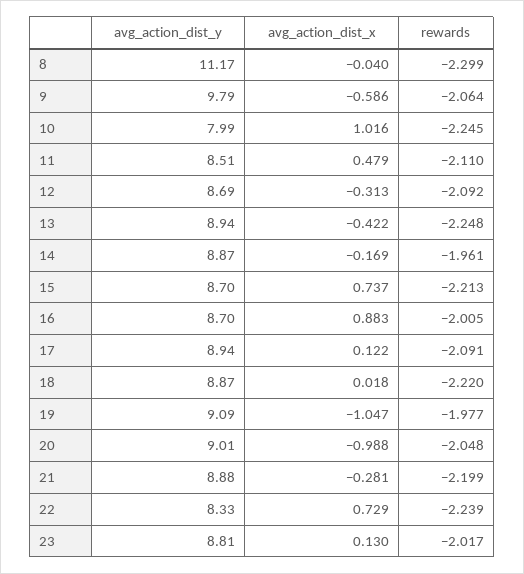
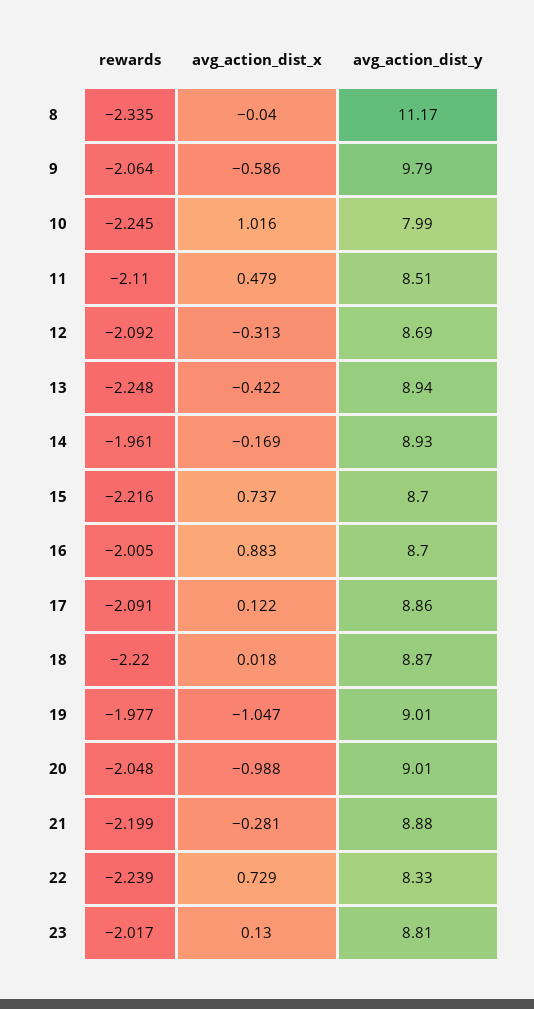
  {
    "avg_action_dist_y": {
      "8": 11.17,
      "9": 9.79,
      "10": 7.99,
      "11": 8.51,
      "12": 8.69,
      "13": 8.94,
-     "14": 8.87,
+     "14": 8.93,
      "15": 8.7,
      "16": 8.7,
-     "17": 8.94,
+     "17": 8.86,
      "18": 8.87,
-     "19": 9.09,
+     "19": 9.01,
      "20": 9.01,
      "21": 8.88,
      "22": 8.33,
      "23": 8.81
    },
    "avg_action_dist_x": {
      "8": -0.04,
      "9": -0.586,
      "10": 1.016,
      "11": 0.479,
      "12": -0.313,
      "13": -0.422,
      "14": -0.169,
      "15": 0.737,
      "16": 0.883,
      "17": 0.122,
      "18": 0.018,
      "19": -1.047,
      "20": -0.988,
      "21": -0.281,
      "22": 0.729,
      "23": 0.13
    },
    "rewards": {
-     "8": -2.299,
+     "8": -2.335,
      "9": -2.064,
      "10": -2.245,
      "11": -2.11,
      "12": -2.092,
      "13": -2.248,
      "14": -1.961,
-     "15": -2.213,
+     "15": -2.216,
      "16": -2.005,
      "17": -2.091,
      "18": -2.22,
      "19": -1.977,
      "20": -2.048,
      "21": -2.199,
      "22": -2.239,
      "23": -2.017
    }
  }

